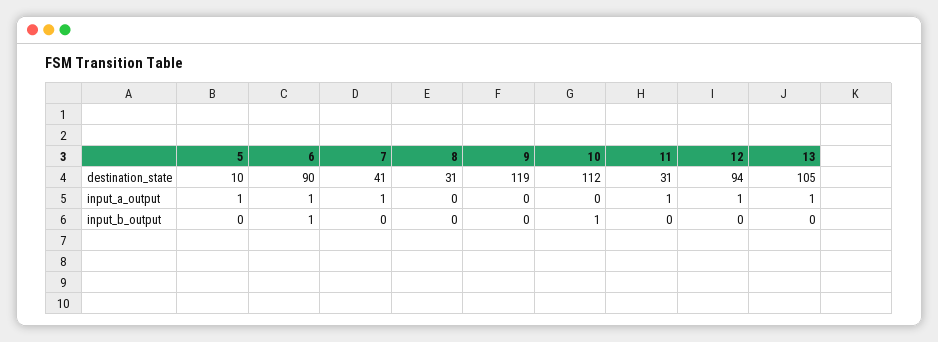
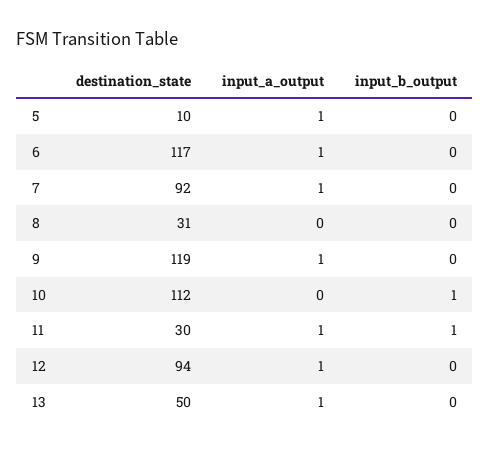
  {
    "5": {
      "destination_state": 10,
      "input_a_output": 1,
      "input_b_output": 0
    },
    "6": {
-     "destination_state": 90,
+     "destination_state": 117,
      "input_a_output": 1,
-     "input_b_output": 1
+     "input_b_output": 0
    },
    "7": {
-     "destination_state": 41,
+     "destination_state": 92,
      "input_a_output": 1,
      "input_b_output": 0
    },
    "8": {
      "destination_state": 31,
      "input_a_output": 0,
      "input_b_output": 0
    },
    "9": {
      "destination_state": 119,
-     "input_a_output": 0,
+     "input_a_output": 1,
      "input_b_output": 0
    },
    "10": {
      "destination_state": 112,
      "input_a_output": 0,
      "input_b_output": 1
    },
    "11": {
-     "destination_state": 31,
+     "destination_state": 30,
      "input_a_output": 1,
-     "input_b_output": 0
+     "input_b_output": 1
    },
    "12": {
      "destination_state": 94,
      "input_a_output": 1,
      "input_b_output": 0
    },
    "13": {
-     "destination_state": 105,
+     "destination_state": 50,
      "input_a_output": 1,
      "input_b_output": 0
    }
  }

